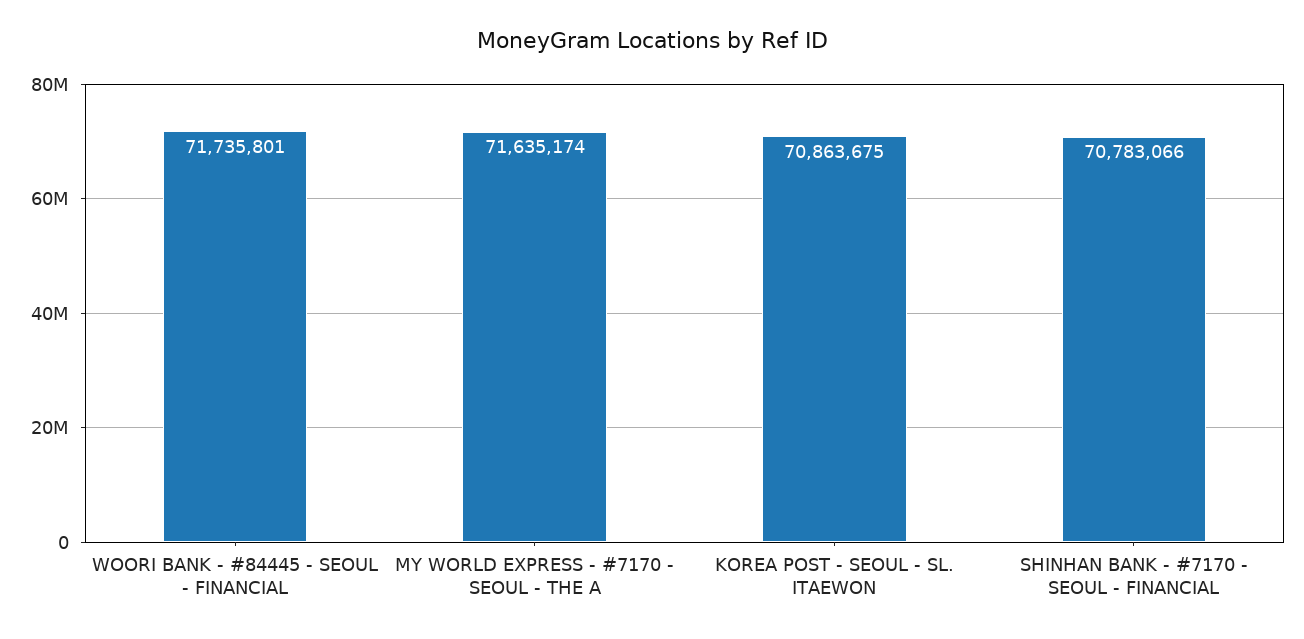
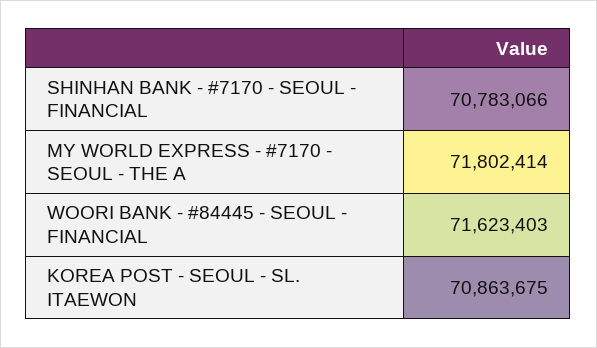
  {
-   "WOORI BANK - #84445 - SEOUL - FINANCIAL": 71735801,
+   "WOORI BANK - #84445 - SEOUL - FINANCIAL": 71623403,
-   "MY WORLD EXPRESS - #7170 - SEOUL - THE A": 71635174,
+   "MY WORLD EXPRESS - #7170 - SEOUL - THE A": 71802414,
    "KOREA POST - SEOUL - SL. ITAEWON": 70863675,
    "SHINHAN BANK - #7170 - SEOUL - FINANCIAL": 70783066
  }

